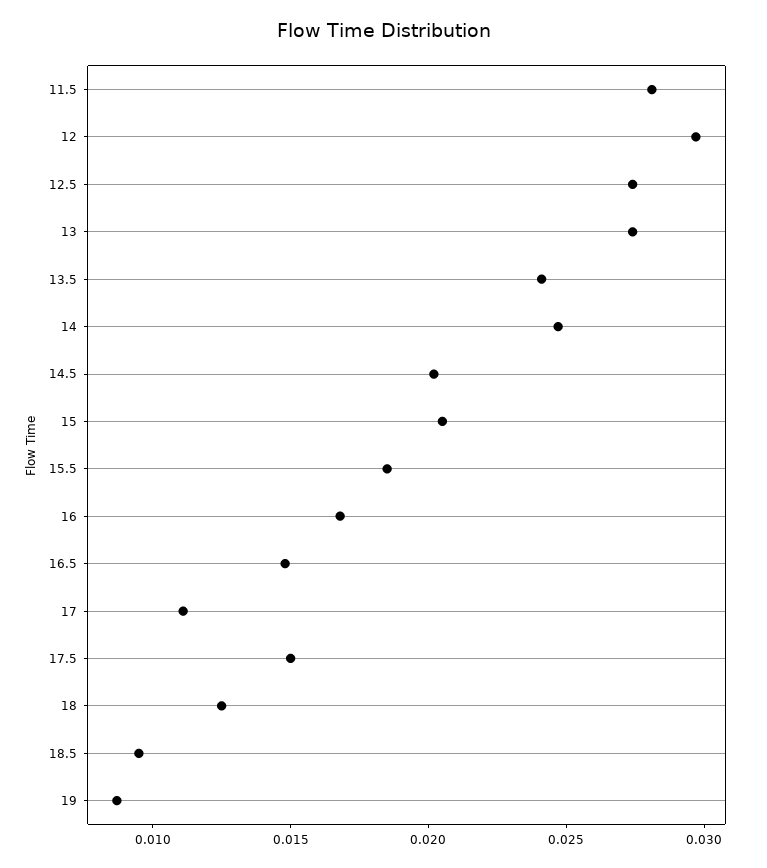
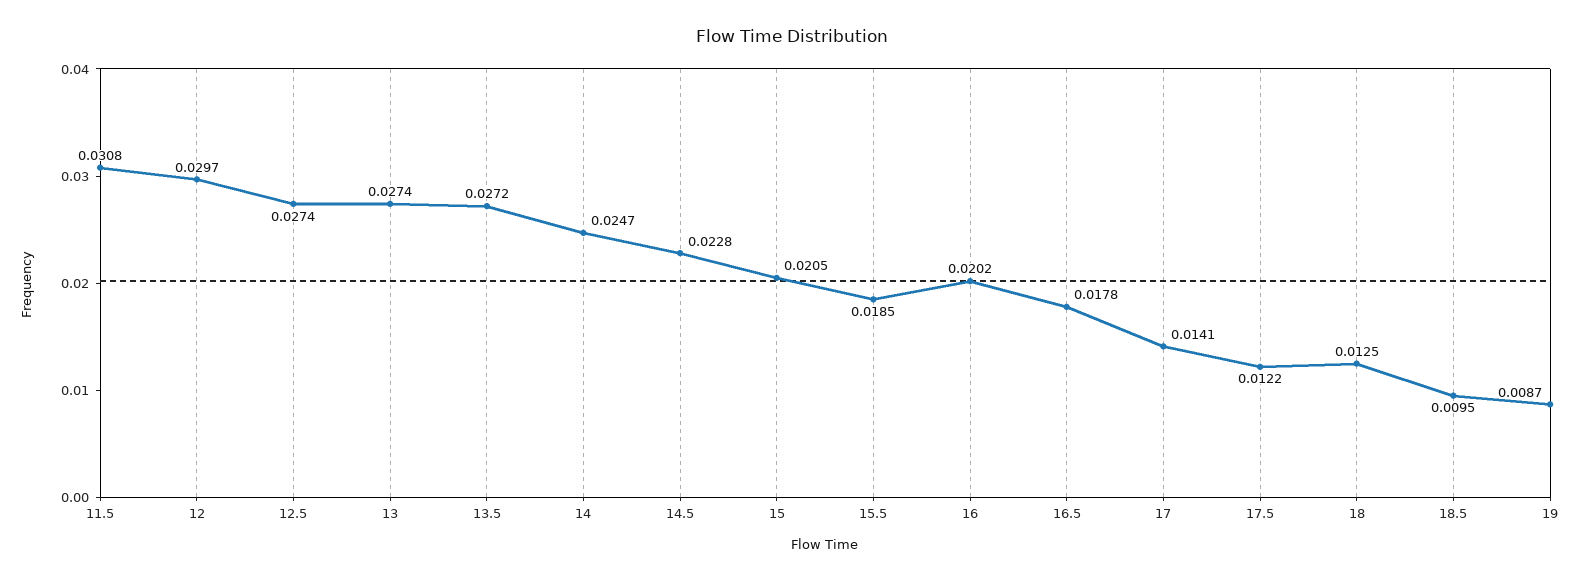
  {
-   "11.5": 0.028,
+   "11.5": 0.0308,
    "12": 0.0297,
    "12.5": 0.0274,
    "13": 0.0274,
-   "13.5": 0.024,
+   "13.5": 0.0272,
    "14": 0.0247,
-   "14.5": 0.02,
+   "14.5": 0.0228,
    "15": 0.0205,
    "15.5": 0.0185,
-   "16": 0.017,
+   "16": 0.0202,
-   "16.5": 0.015,
+   "16.5": 0.0178,
-   "17": 0.011,
+   "17": 0.0141,
-   "17.5": 0.015,
+   "17.5": 0.0122,
    "18": 0.0125,
    "18.5": 0.0095,
    "19": 0.0087
  }

